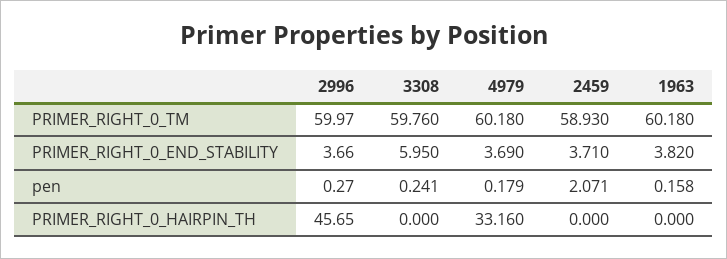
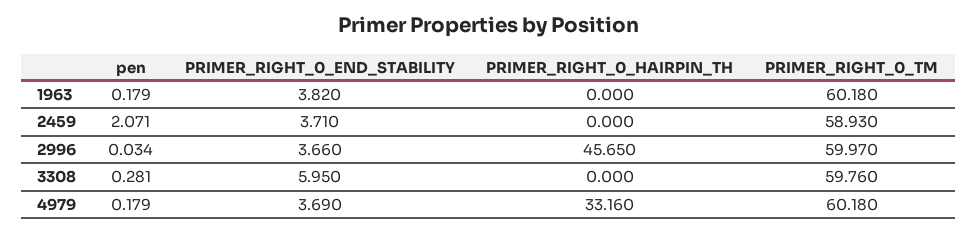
  {
    "2996": {
      "PRIMER_RIGHT_0_TM": 59.97,
      "PRIMER_RIGHT_0_END_STABILITY": 3.66,
-     "pen": 0.27,
+     "pen": 0.034,
      "PRIMER_RIGHT_0_HAIRPIN_TH": 45.65
    },
    "3308": {
      "PRIMER_RIGHT_0_TM": 59.76,
      "PRIMER_RIGHT_0_END_STABILITY": 5.95,
-     "pen": 0.241,
+     "pen": 0.281,
      "PRIMER_RIGHT_0_HAIRPIN_TH": 0
    },
    "4979": {
      "PRIMER_RIGHT_0_TM": 60.18,
      "PRIMER_RIGHT_0_END_STABILITY": 3.69,
      "pen": 0.179,
      "PRIMER_RIGHT_0_HAIRPIN_TH": 33.16
    },
    "2459": {
      "PRIMER_RIGHT_0_TM": 58.93,
      "PRIMER_RIGHT_0_END_STABILITY": 3.71,
      "pen": 2.071,
      "PRIMER_RIGHT_0_HAIRPIN_TH": 0
    },
    "1963": {
      "PRIMER_RIGHT_0_TM": 60.18,
      "PRIMER_RIGHT_0_END_STABILITY": 3.82,
-     "pen": 0.158,
+     "pen": 0.179,
      "PRIMER_RIGHT_0_HAIRPIN_TH": 0
    }
  }

